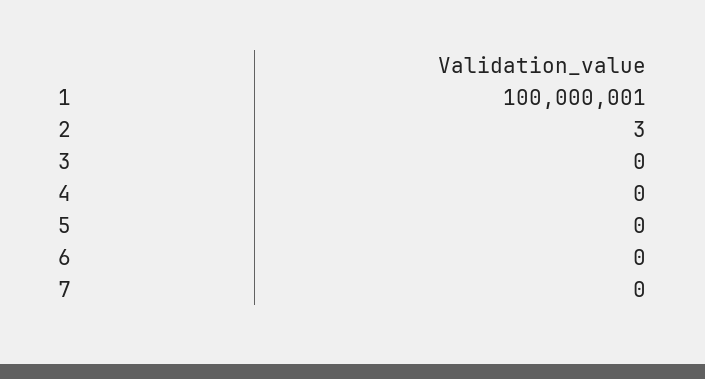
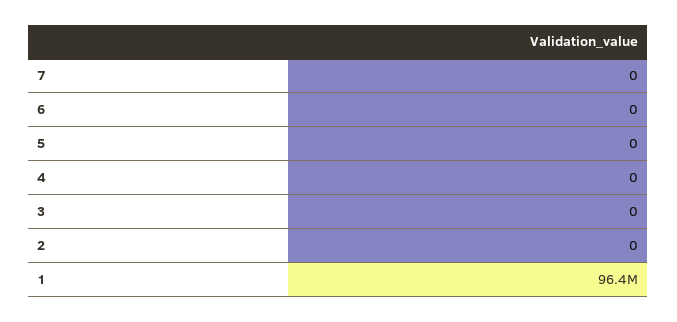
  {
-   "1": 100000001,
+   "1": 96400000,
-   "2": 3,
+   "2": 0,
    "3": 0,
    "4": 0,
    "5": 0,
    "6": 0,
    "7": 0
  }

